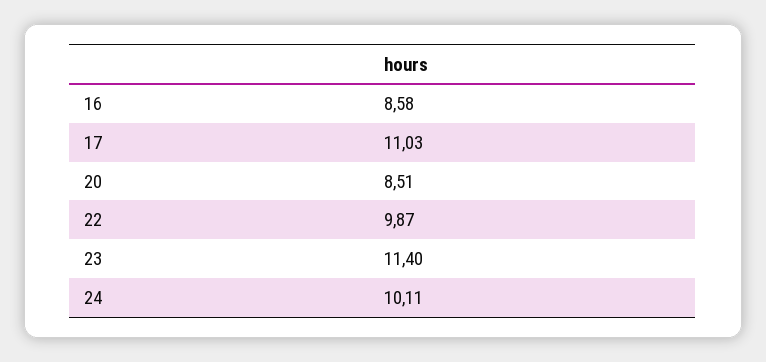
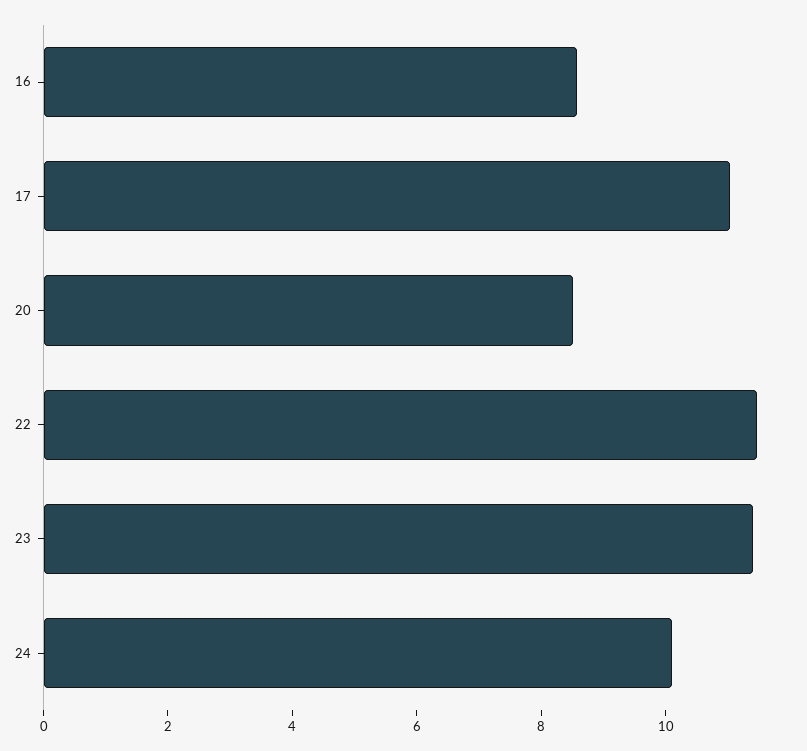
  {
    "16": 8.58,
    "17": 11.03,
    "20": 8.51,
-   "22": 9.87,
+   "22": 11.5,
    "23": 11.4,
    "24": 10.11
  }

